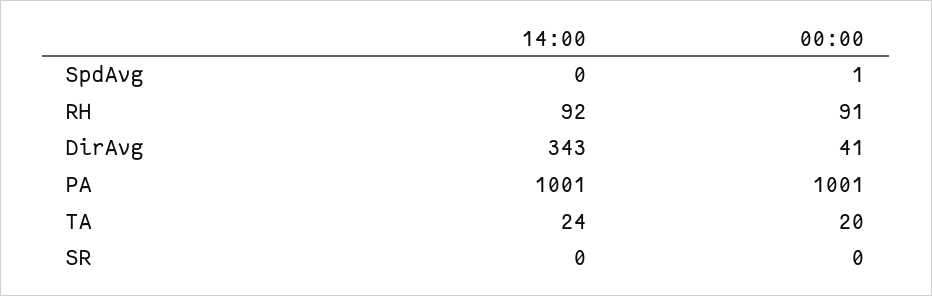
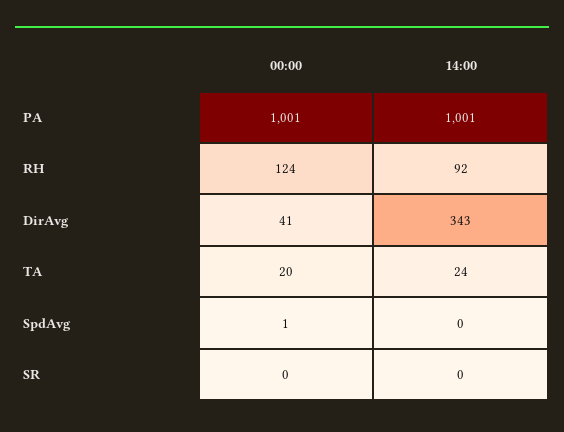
  {
    "14:00": {
      "SpdAvg": 0,
      "RH": 92,
      "DirAvg": 343,
      "PA": 1001,
      "TA": 24,
      "SR": 0
    },
    "00:00": {
      "SpdAvg": 1,
-     "RH": 91,
+     "RH": 124,
      "DirAvg": 41,
      "PA": 1001,
      "TA": 20,
      "SR": 0
    }
  }

